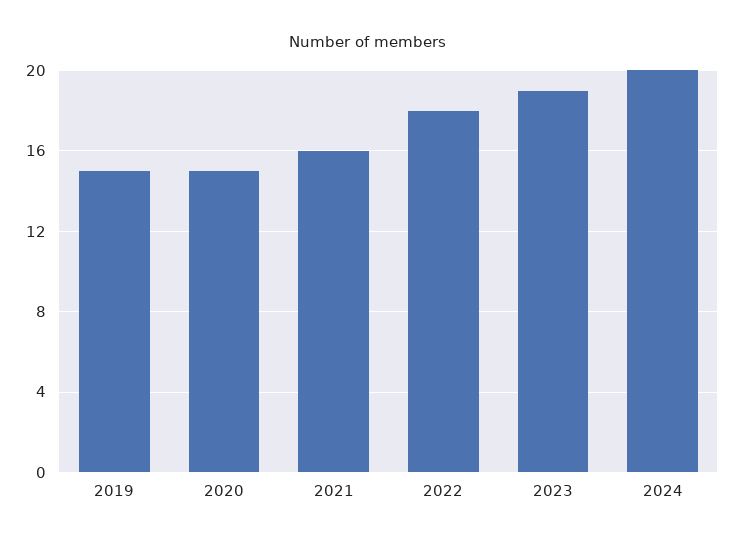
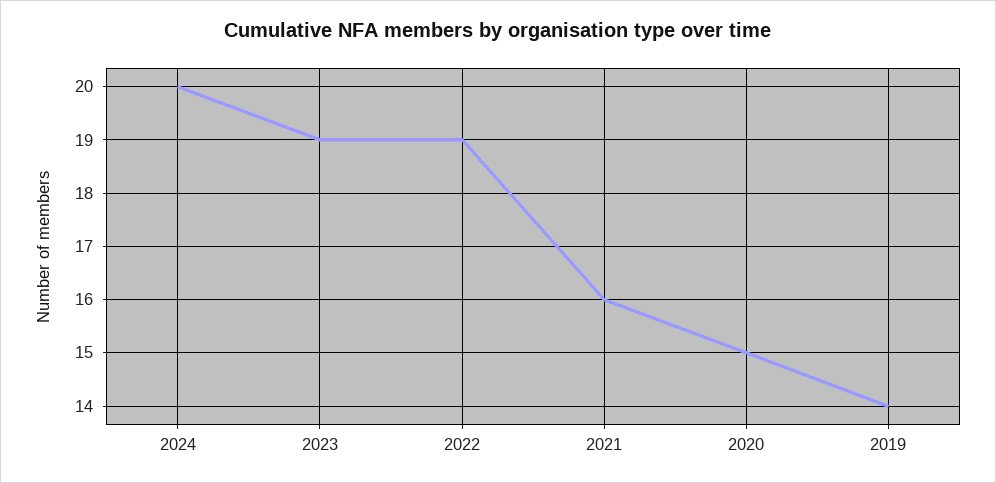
  {
-   "2019": 15,
+   "2019": 14,
    "2020": 15,
    "2021": 16,
-   "2022": 18,
+   "2022": 19,
    "2023": 19,
    "2024": 20
  }

